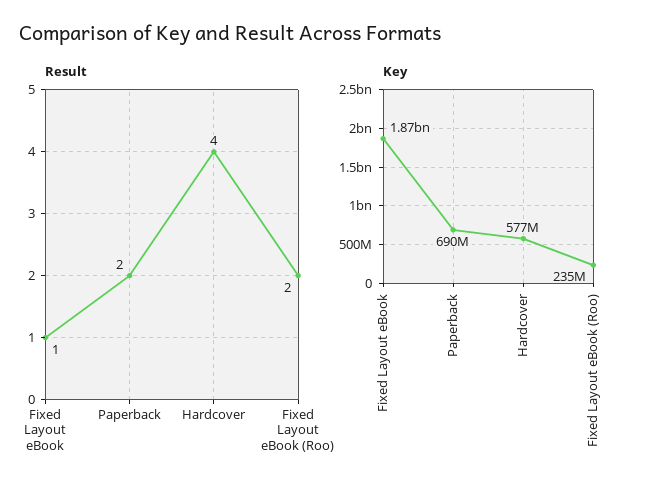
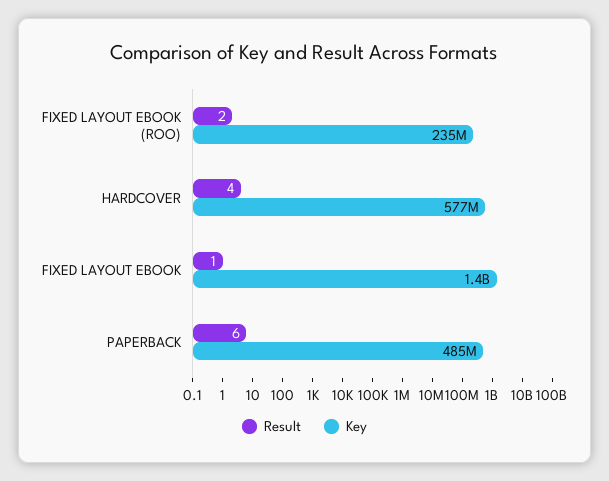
  {
    "Result": {
      "Fixed Layout eBook": 1,
-     "Paperback": 2,
+     "Paperback": 6,
      "Hardcover": 4,
      "Fixed Layout eBook (Roo)": 2
    },
    "Key": {
-     "Fixed Layout eBook": 1870000000,
+     "Fixed Layout eBook": 1400000000,
-     "Paperback": 690000000,
+     "Paperback": 485000000,
      "Hardcover": 577000000,
      "Fixed Layout eBook (Roo)": 235000000
    }
  }

